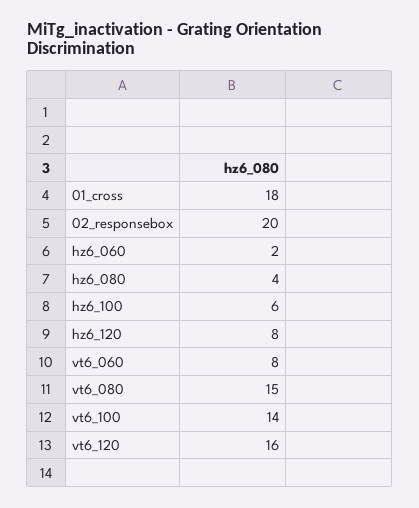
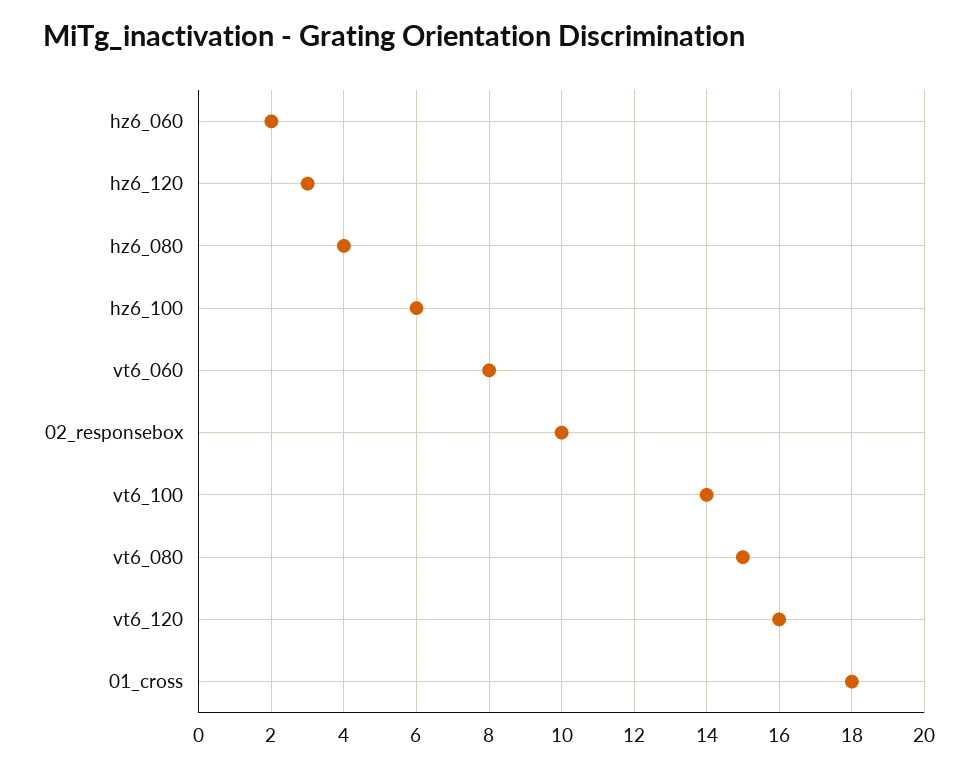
  {
    "01_cross": 18,
-   "02_responsebox": 20,
+   "02_responsebox": 10,
    "hz6_060": 2,
    "hz6_080": 4,
    "hz6_100": 6,
-   "hz6_120": 8,
+   "hz6_120": 3,
    "vt6_060": 8,
    "vt6_080": 15,
    "vt6_100": 14,
    "vt6_120": 16
  }

